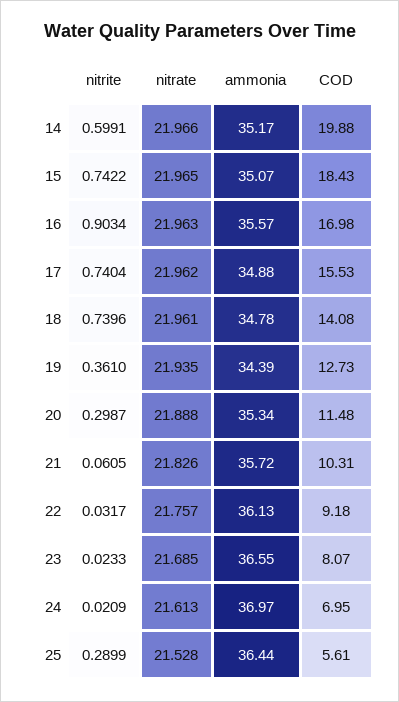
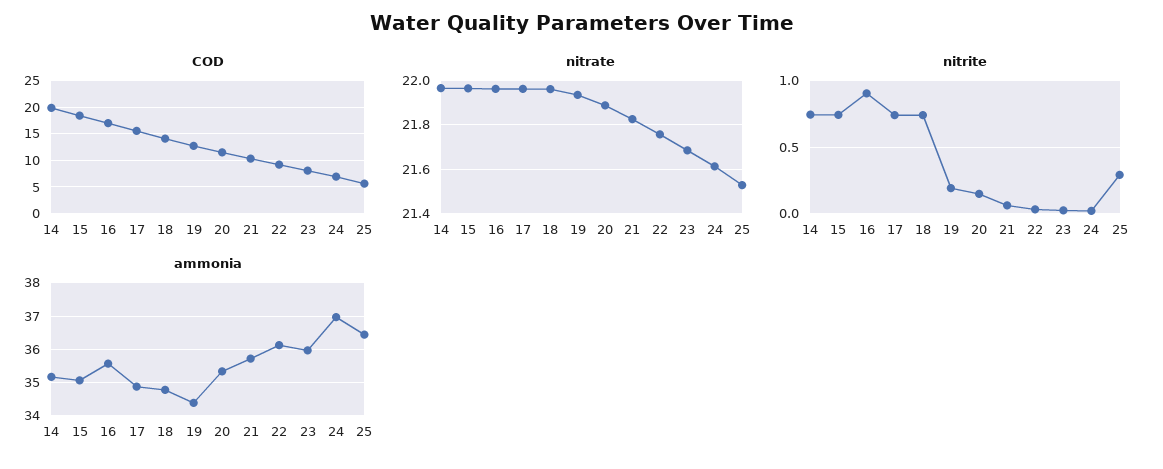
  {
    "nitrite": {
-     "14": 0.5991,
+     "14": 0.75,
      "15": 0.7422,
      "16": 0.9034,
      "17": 0.7404,
      "18": 0.7396,
-     "19": 0.361,
+     "19": 0.2,
-     "20": 0.2987,
+     "20": 0.15,
      "21": 0.0605,
      "22": 0.0317,
      "23": 0.0233,
      "24": 0.0209,
      "25": 0.2899
    },
    "nitrate": {
      "14": 21.966,
      "15": 21.965,
      "16": 21.963,
      "17": 21.962,
      "18": 21.961,
      "19": 21.935,
      "20": 21.888,
      "21": 21.826,
      "22": 21.757,
      "23": 21.685,
      "24": 21.613,
      "25": 21.528
    },
    "ammonia": {
      "14": 35.17,
      "15": 35.07,
      "16": 35.57,
      "17": 34.88,
      "18": 34.78,
      "19": 34.39,
      "20": 35.34,
      "21": 35.72,
      "22": 36.13,
-     "23": 36.55,
+     "23": 36,
      "24": 36.97,
      "25": 36.44
    },
    "COD": {
      "14": 19.88,
      "15": 18.43,
      "16": 16.98,
      "17": 15.53,
      "18": 14.08,
      "19": 12.73,
      "20": 11.48,
      "21": 10.31,
      "22": 9.18,
      "23": 8.07,
      "24": 6.95,
      "25": 5.61
    }
  }

